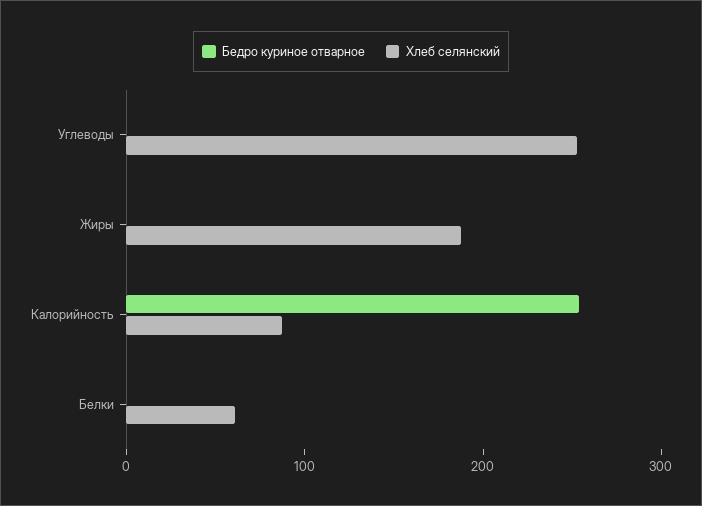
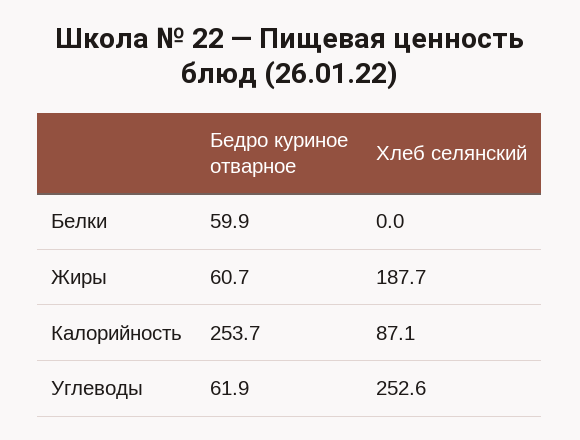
  {
    "Бедро куриное отварное": {
-     "Углеводы": 0,
+     "Углеводы": 61.9,
-     "Жиры": 0,
+     "Жиры": 60.7,
      "Калорийность": 253.7,
-     "Белки": 0
+     "Белки": 59.9
    },
    "Хлеб селянский": {
      "Углеводы": 252.6,
      "Жиры": 187.7,
      "Калорийность": 87.1,
-     "Белки": 60
+     "Белки": 0
    }
  }

